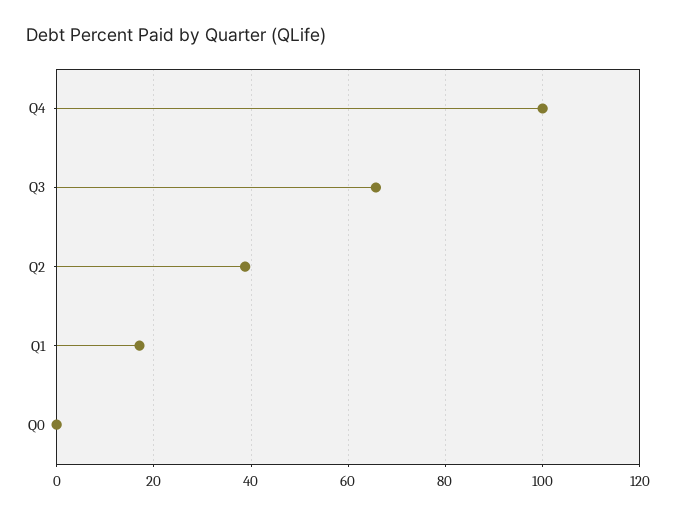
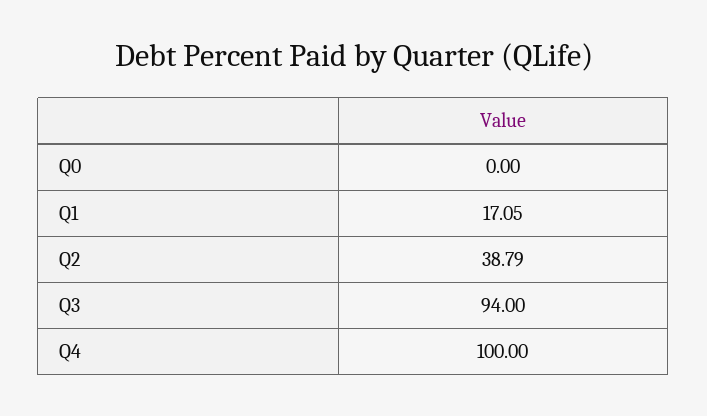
  {
    "Q4": 100,
-   "Q3": 66,
+   "Q3": 94,
    "Q2": 38.79,
    "Q1": 17.05,
    "Q0": 0
  }

